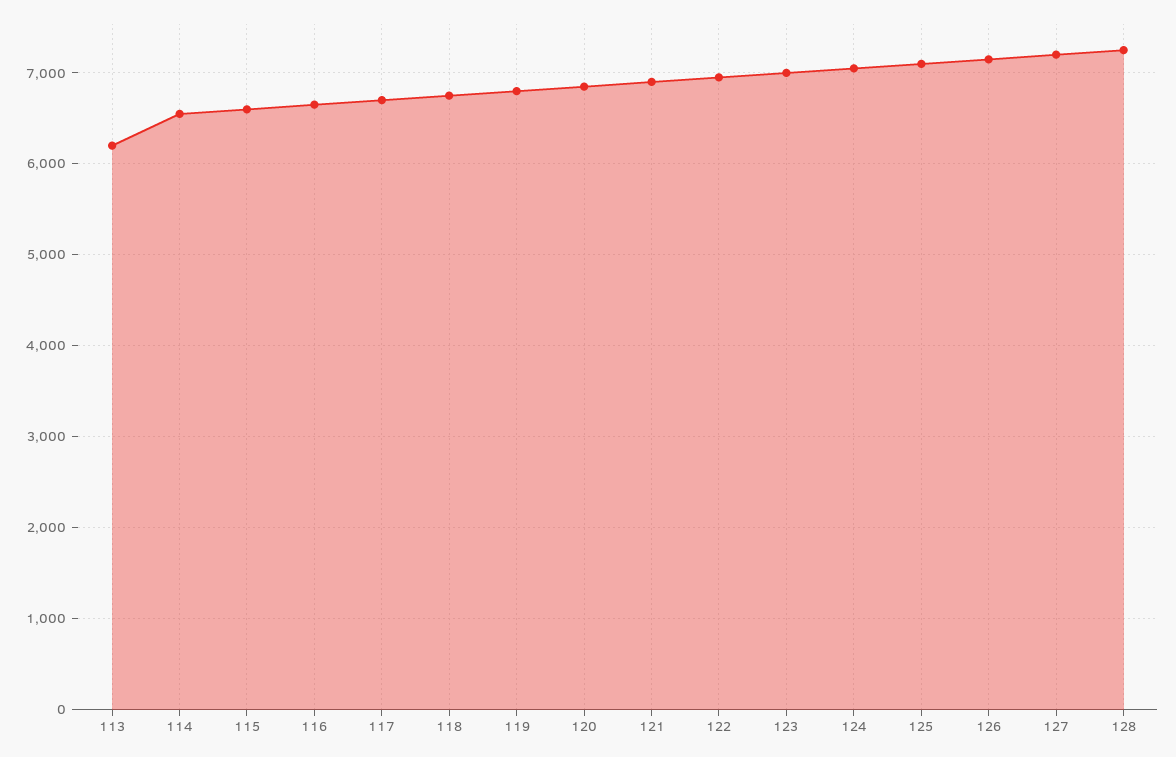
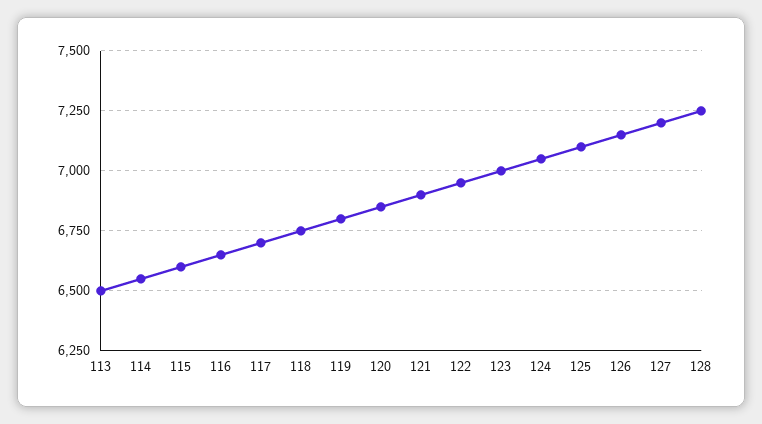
  {
-   "113": 6200,
+   "113": 6500,
    "114": 6550,
    "115": 6600,
    "116": 6650,
    "117": 6700,
    "118": 6750,
    "119": 6800,
    "120": 6850,
    "121": 6900,
    "122": 6950,
    "123": 7000,
    "124": 7050,
    "125": 7100,
    "126": 7150,
    "127": 7200,
    "128": 7250
  }

